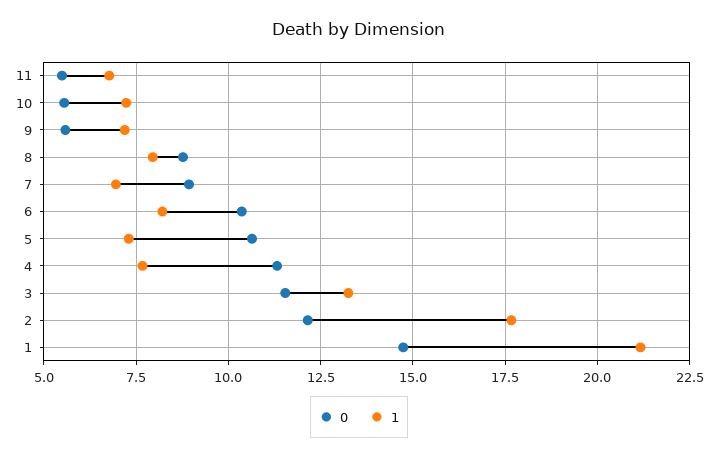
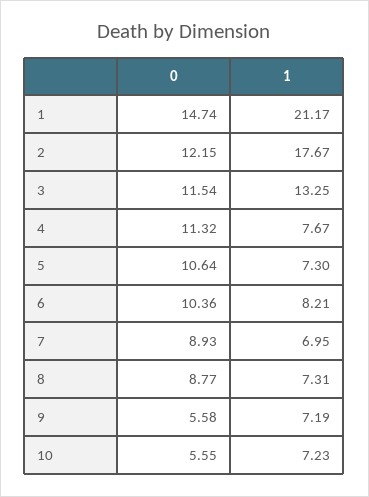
  {
    "0": {
-     "11": 5.5,
      "10": 5.55,
      "9": 5.58,
      "8": 8.77,
      "7": 8.93,
      "6": 10.36,
      "5": 10.64,
      "4": 11.32,
      "3": 11.54,
      "2": 12.15,
      "1": 14.74
    },
    "1": {
-     "11": 6.75,
      "10": 7.23,
      "9": 7.19,
-     "8": 8,
+     "8": 7.31,
      "7": 6.95,
      "6": 8.21,
      "5": 7.3,
      "4": 7.67,
      "3": 13.25,
      "2": 17.67,
      "1": 21.17
    }
  }

